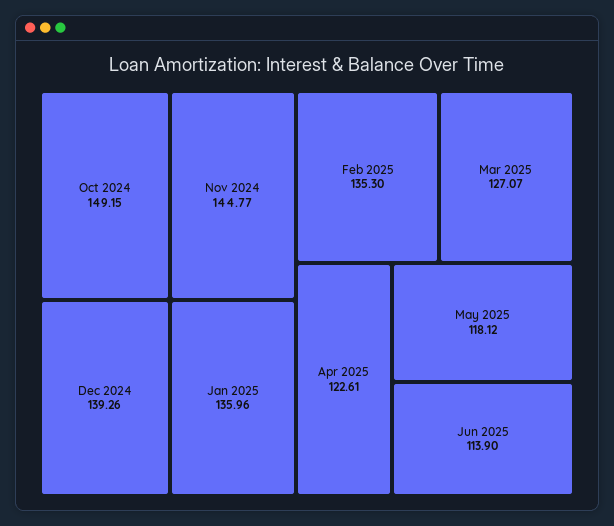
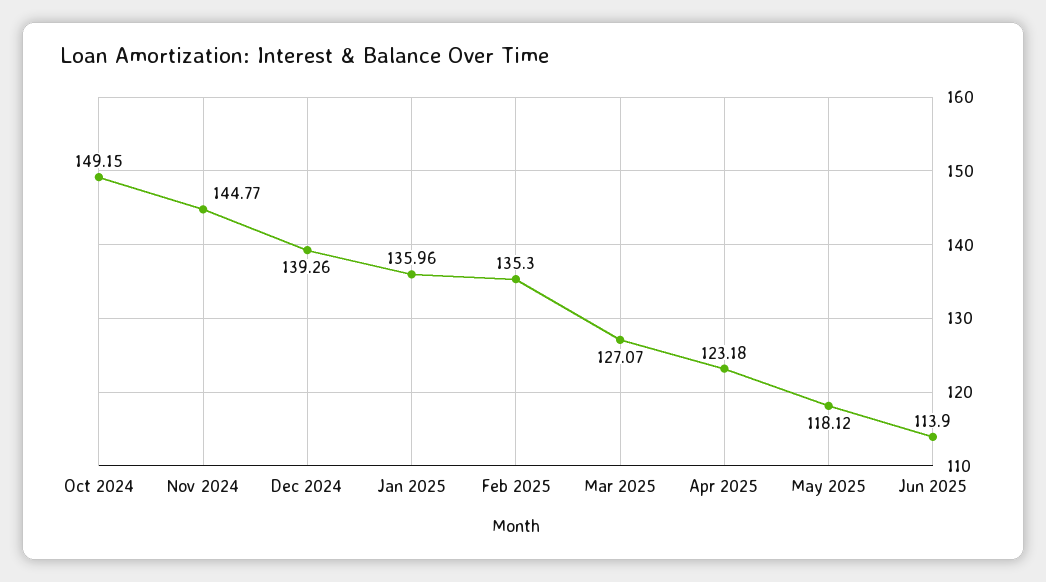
  {
    "Oct 2024": 149.15,
    "Nov 2024": 144.77,
    "Dec 2024": 139.26,
    "Jan 2025": 135.96,
    "Feb 2025": 135.3,
    "Mar 2025": 127.07,
-   "Apr 2025": 122.61,
+   "Apr 2025": 123.18,
    "May 2025": 118.12,
    "Jun 2025": 113.9
  }

